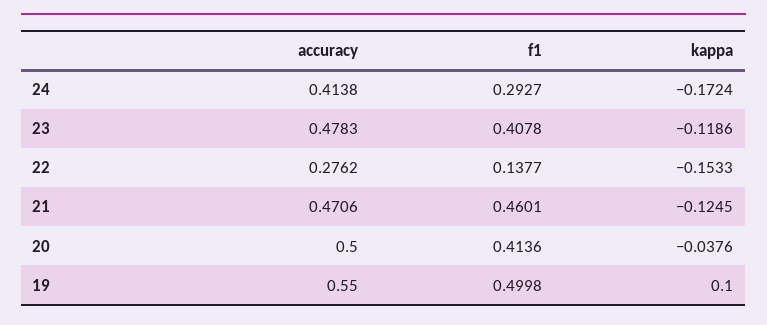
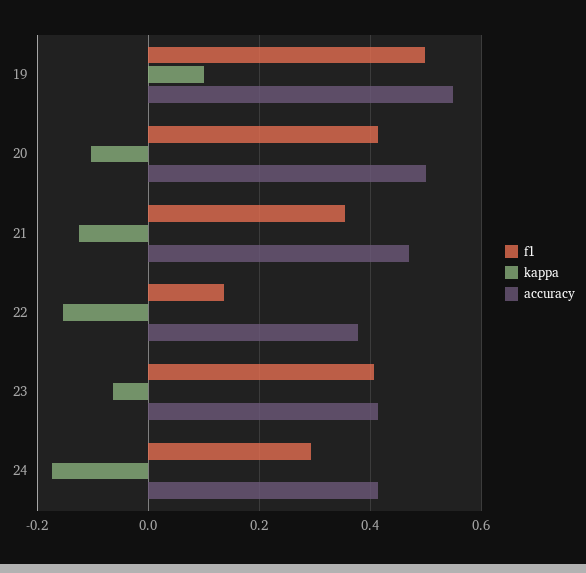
  {
    "accuracy": {
      "24": 0.4138,
-     "23": 0.4783,
+     "23": 0.42,
-     "22": 0.2762,
+     "22": 0.38,
      "21": 0.4706,
      "20": 0.5,
      "19": 0.55
    },
    "f1": {
      "24": 0.2927,
      "23": 0.4078,
      "22": 0.1377,
-     "21": 0.4601,
+     "21": 0.36,
      "20": 0.4136,
      "19": 0.4998
    },
    "kappa": {
      "24": -0.1724,
-     "23": -0.1186,
+     "23": -0.06,
      "22": -0.1533,
      "21": -0.1245,
-     "20": -0.0376,
+     "20": -0.1,
      "19": 0.1
    }
  }

